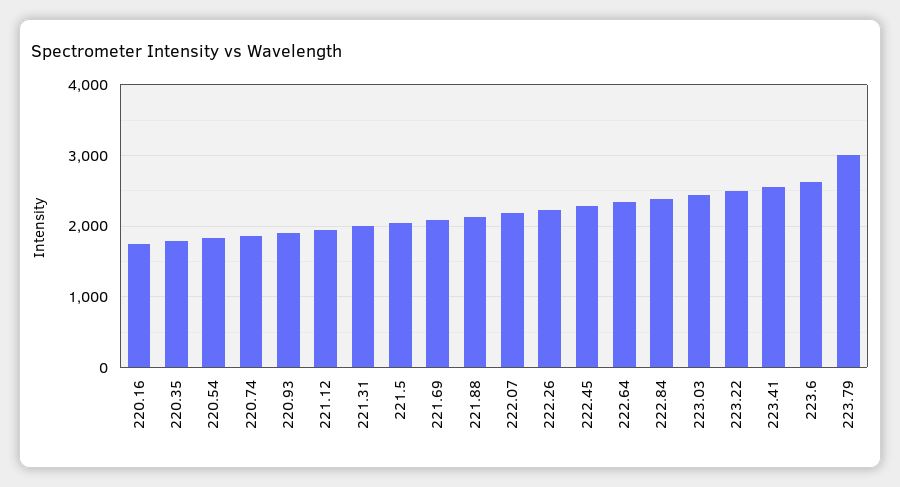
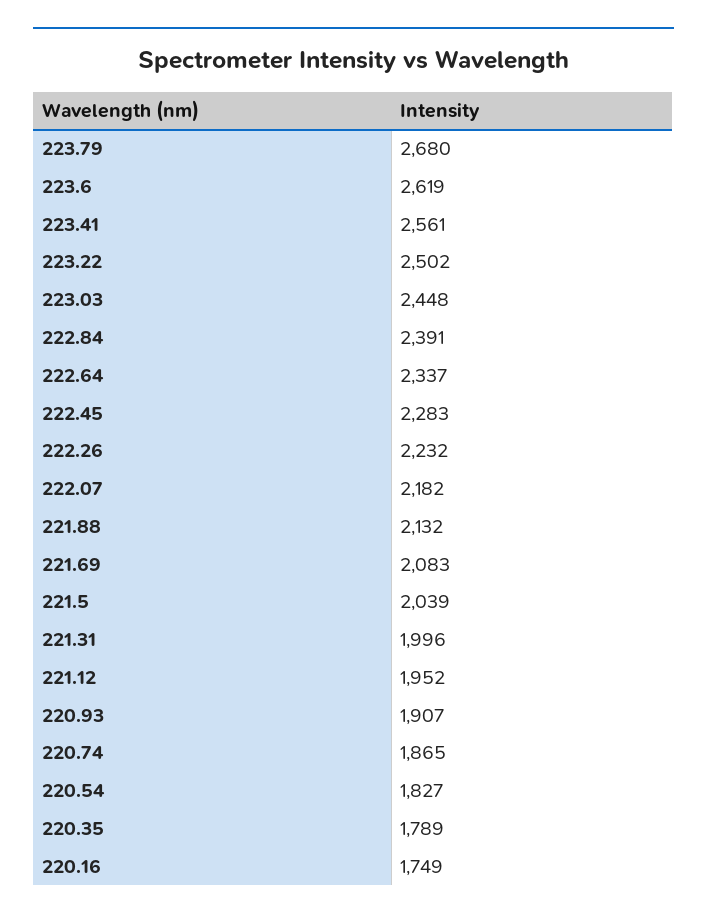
  {
    "220.16": 1749,
    "220.35": 1789,
    "220.54": 1827,
    "220.74": 1865,
    "220.93": 1907,
    "221.12": 1952,
    "221.31": 1996,
    "221.5": 2039,
    "221.69": 2083,
    "221.88": 2132,
    "222.07": 2182,
    "222.26": 2232,
    "222.45": 2283,
    "222.64": 2337,
    "222.84": 2391,
    "223.03": 2448,
    "223.22": 2502,
    "223.41": 2561,
    "223.6": 2619,
-   "223.79": 3000
+   "223.79": 2680
  }

